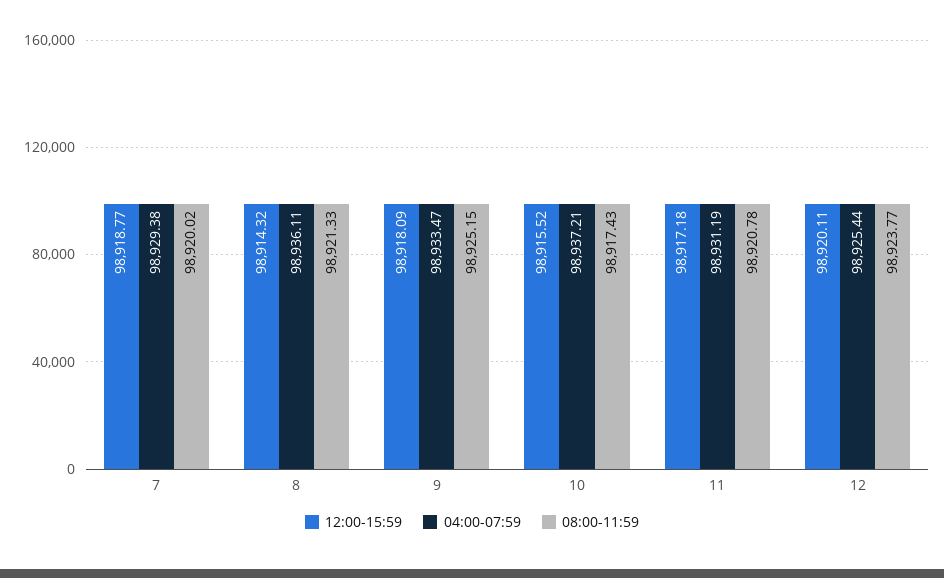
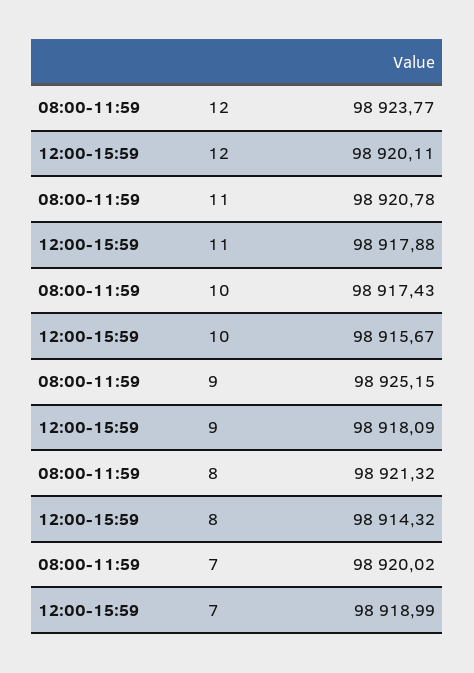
  {
    "12:00-15:59": {
-     "7": 98918.77,
+     "7": 98918.99,
      "8": 98914.32,
      "9": 98918.09,
-     "10": 98915.52,
+     "10": 98915.67,
-     "11": 98917.18,
+     "11": 98917.88,
      "12": 98920.11
    },
-   "04:00-07:59": {
-     "7": 98929.38,
-     "8": 98936.11,
-     "9": 98933.47,
-     "10": 98937.21,
-     "11": 98931.19,
-     "12": 98925.44
-   },
    "08:00-11:59": {
      "7": 98920.02,
-     "8": 98921.33,
+     "8": 98921.32,
      "9": 98925.15,
      "10": 98917.43,
      "11": 98920.78,
      "12": 98923.77
    }
  }

